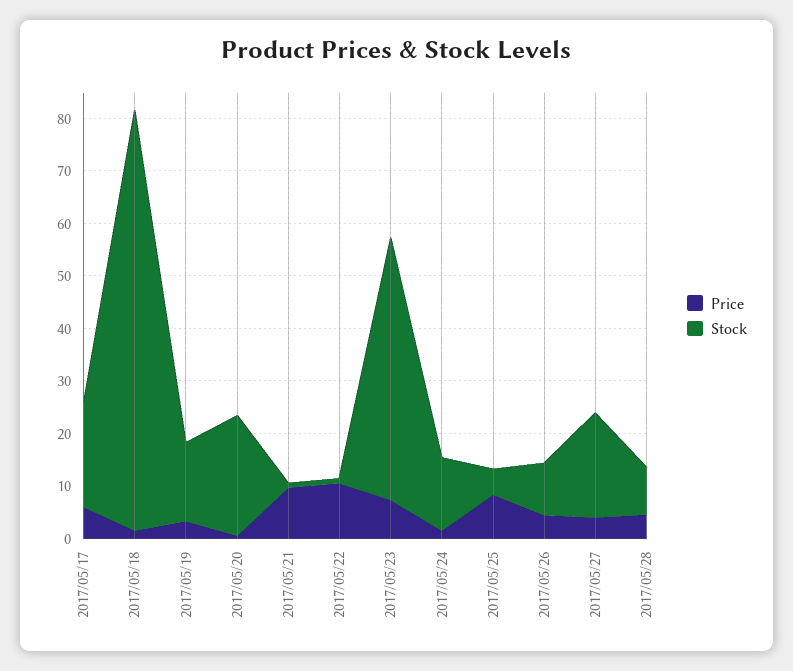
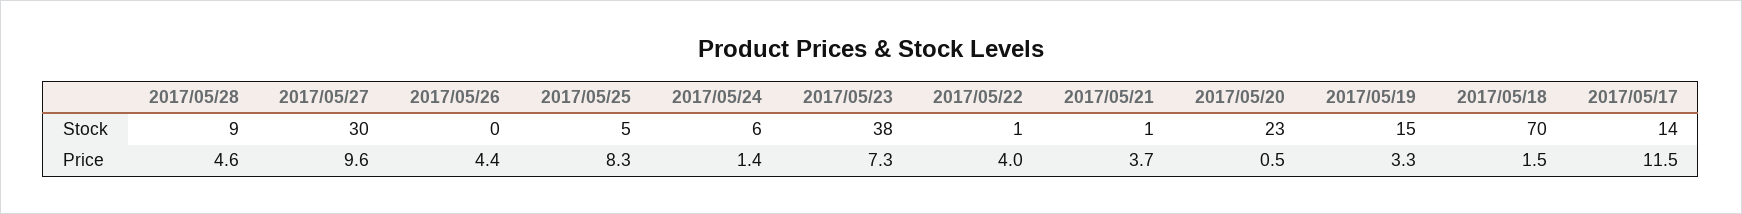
  {
    "Price": {
-     "2017/05/17": 6,
+     "2017/05/17": 11.5,
      "2017/05/18": 1.5,
      "2017/05/19": 3.3,
      "2017/05/20": 0.5,
-     "2017/05/21": 10,
+     "2017/05/21": 3.7,
-     "2017/05/22": 10,
+     "2017/05/22": 4,
      "2017/05/23": 7.3,
      "2017/05/24": 1.4,
      "2017/05/25": 8.3,
      "2017/05/26": 4.4,
-     "2017/05/27": 4,
+     "2017/05/27": 9.6,
      "2017/05/28": 4.6
    },
    "Stock": {
-     "2017/05/17": 20,
+     "2017/05/17": 14,
-     "2017/05/18": 80,
+     "2017/05/18": 70,
      "2017/05/19": 15,
      "2017/05/20": 23,
      "2017/05/21": 1,
      "2017/05/22": 1,
-     "2017/05/23": 50,
+     "2017/05/23": 38,
-     "2017/05/24": 14,
+     "2017/05/24": 6,
      "2017/05/25": 5,
-     "2017/05/26": 10,
+     "2017/05/26": 0,
-     "2017/05/27": 20,
+     "2017/05/27": 30,
      "2017/05/28": 9
    }
  }

